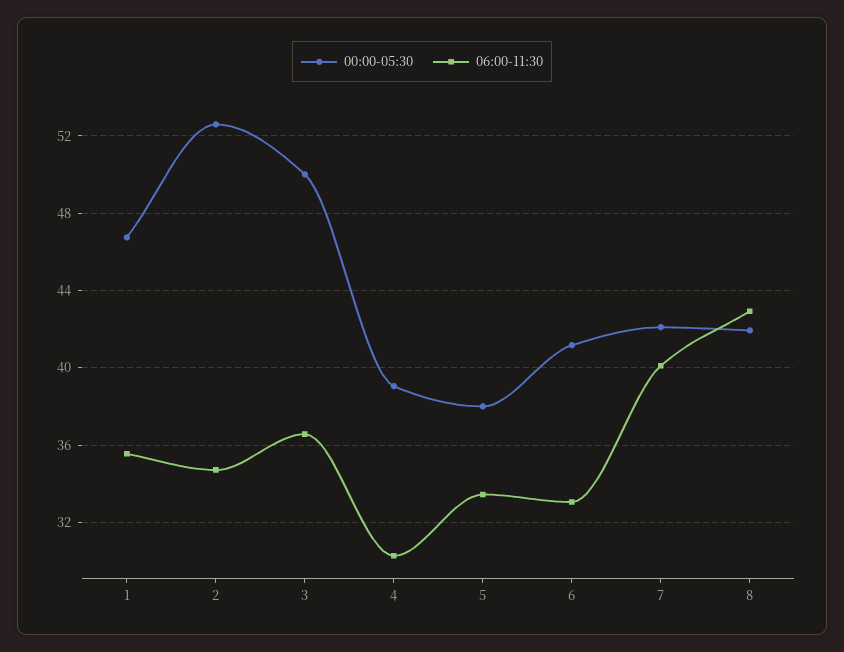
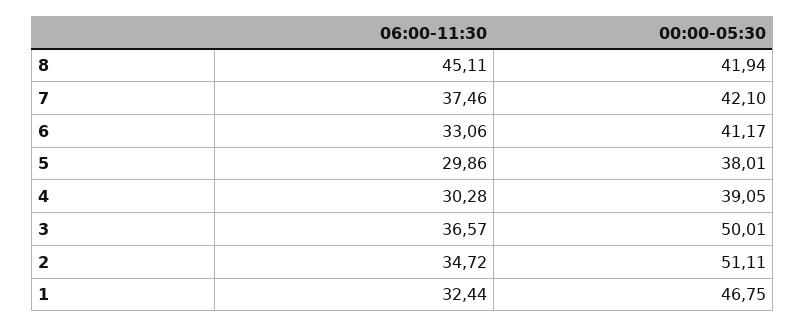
  {
    "00:00-05:30": {
      "1": 46.75,
-     "2": 52.5,
+     "2": 51.11,
      "3": 50.01,
      "4": 39.05,
      "5": 38.01,
      "6": 41.17,
      "7": 42.1,
      "8": 41.94
    },
    "06:00-11:30": {
-     "1": 35.5,
+     "1": 32.44,
      "2": 34.72,
      "3": 36.57,
      "4": 30.28,
-     "5": 33.5,
+     "5": 29.86,
      "6": 33.06,
-     "7": 40,
+     "7": 37.46,
-     "8": 43
+     "8": 45.11
    }
  }

